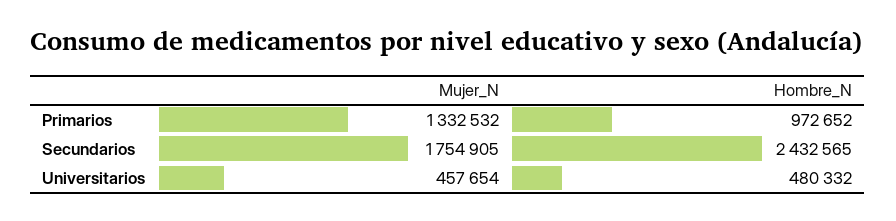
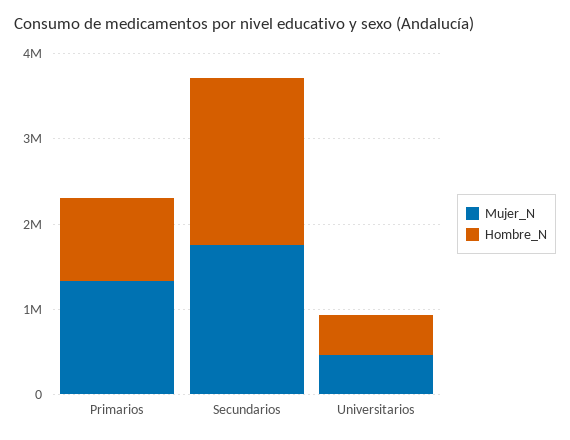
  {
    "Mujer_N": {
      "Primarios": 1332532,
      "Secundarios": 1754905,
      "Universitarios": 457654
    },
    "Hombre_N": {
      "Primarios": 972652,
-     "Secundarios": 2432565,
+     "Secundarios": 2000000,
      "Universitarios": 480332
    }
  }

